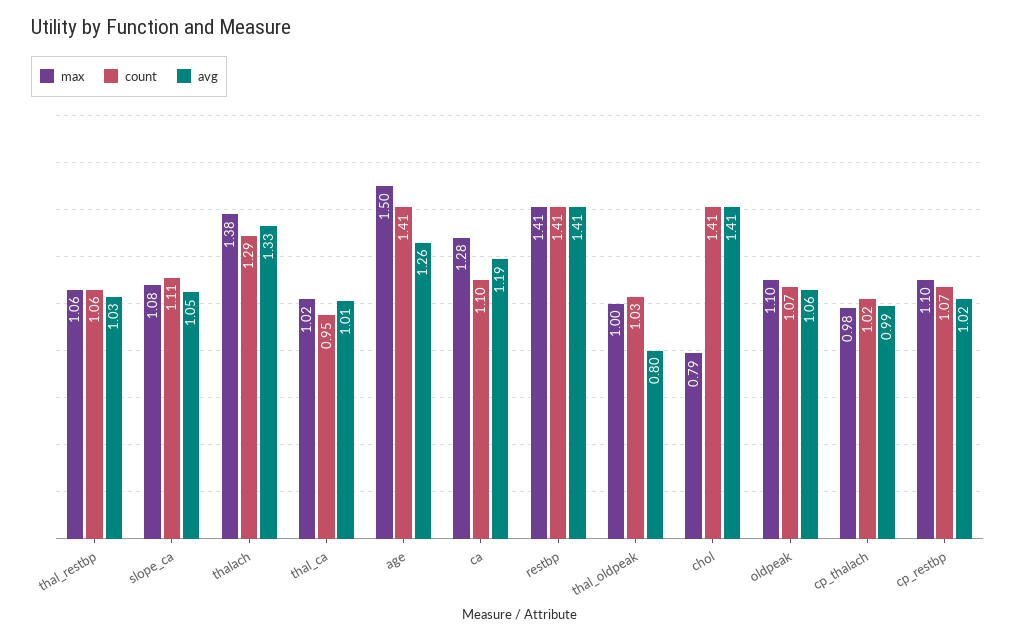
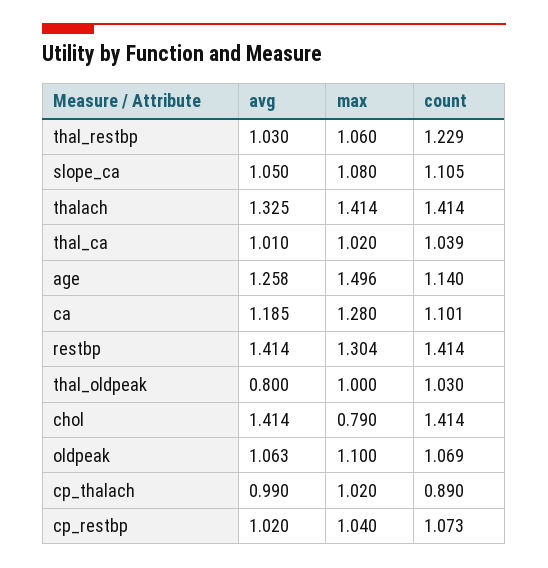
  {
    "max": {
      "thal_restbp": 1.06,
      "slope_ca": 1.08,
-     "thalach": 1.38,
+     "thalach": 1.414,
      "thal_ca": 1.02,
      "age": 1.496,
      "ca": 1.28,
-     "restbp": 1.41,
+     "restbp": 1.304,
      "thal_oldpeak": 1,
      "chol": 0.79,
      "oldpeak": 1.1,
-     "cp_thalach": 0.98,
+     "cp_thalach": 1.02,
-     "cp_restbp": 1.1
+     "cp_restbp": 1.04
    },
    "count": {
-     "thal_restbp": 1.06,
+     "thal_restbp": 1.229,
      "slope_ca": 1.105,
-     "thalach": 1.29,
+     "thalach": 1.414,
-     "thal_ca": 0.95,
+     "thal_ca": 1.039,
-     "age": 1.41,
+     "age": 1.14,
      "ca": 1.101,
      "restbp": 1.414,
      "thal_oldpeak": 1.03,
      "chol": 1.414,
      "oldpeak": 1.069,
-     "cp_thalach": 1.02,
+     "cp_thalach": 0.89,
      "cp_restbp": 1.073
    },
    "avg": {
      "thal_restbp": 1.03,
      "slope_ca": 1.05,
      "thalach": 1.325,
      "thal_ca": 1.01,
      "age": 1.258,
      "ca": 1.185,
      "restbp": 1.414,
      "thal_oldpeak": 0.8,
      "chol": 1.414,
      "oldpeak": 1.063,
      "cp_thalach": 0.99,
      "cp_restbp": 1.02
    }
  }

